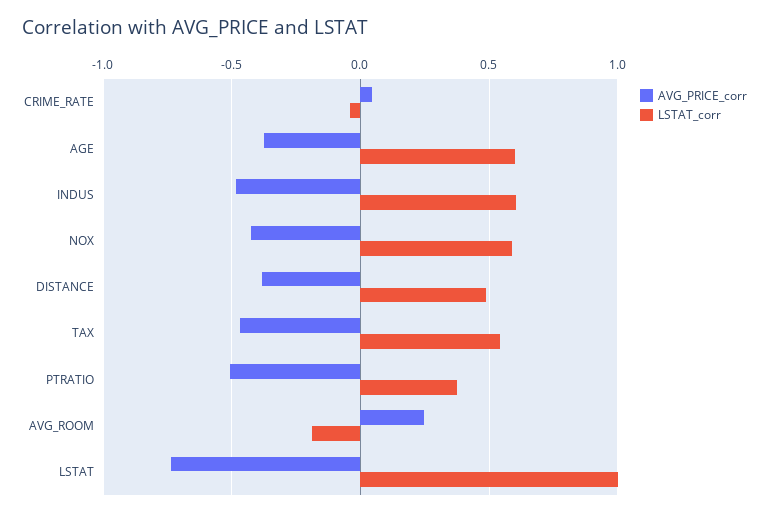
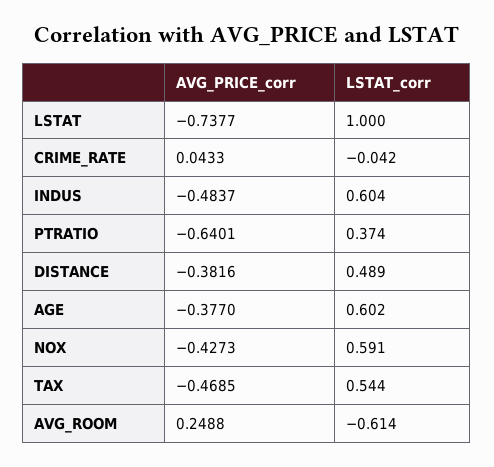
  {
    "AVG_PRICE_corr": {
      "CRIME_RATE": 0.0433,
      "AGE": -0.377,
      "INDUS": -0.4837,
      "NOX": -0.4273,
      "DISTANCE": -0.3816,
      "TAX": -0.4685,
-     "PTRATIO": -0.5,
+     "PTRATIO": -0.6401,
      "AVG_ROOM": 0.2488,
      "LSTAT": -0.7377
    },
    "LSTAT_corr": {
      "CRIME_RATE": -0.042,
      "AGE": 0.602,
      "INDUS": 0.604,
      "NOX": 0.591,
      "DISTANCE": 0.489,
      "TAX": 0.544,
      "PTRATIO": 0.374,
-     "AVG_ROOM": -0.2,
+     "AVG_ROOM": -0.614,
      "LSTAT": 1
    }
  }

